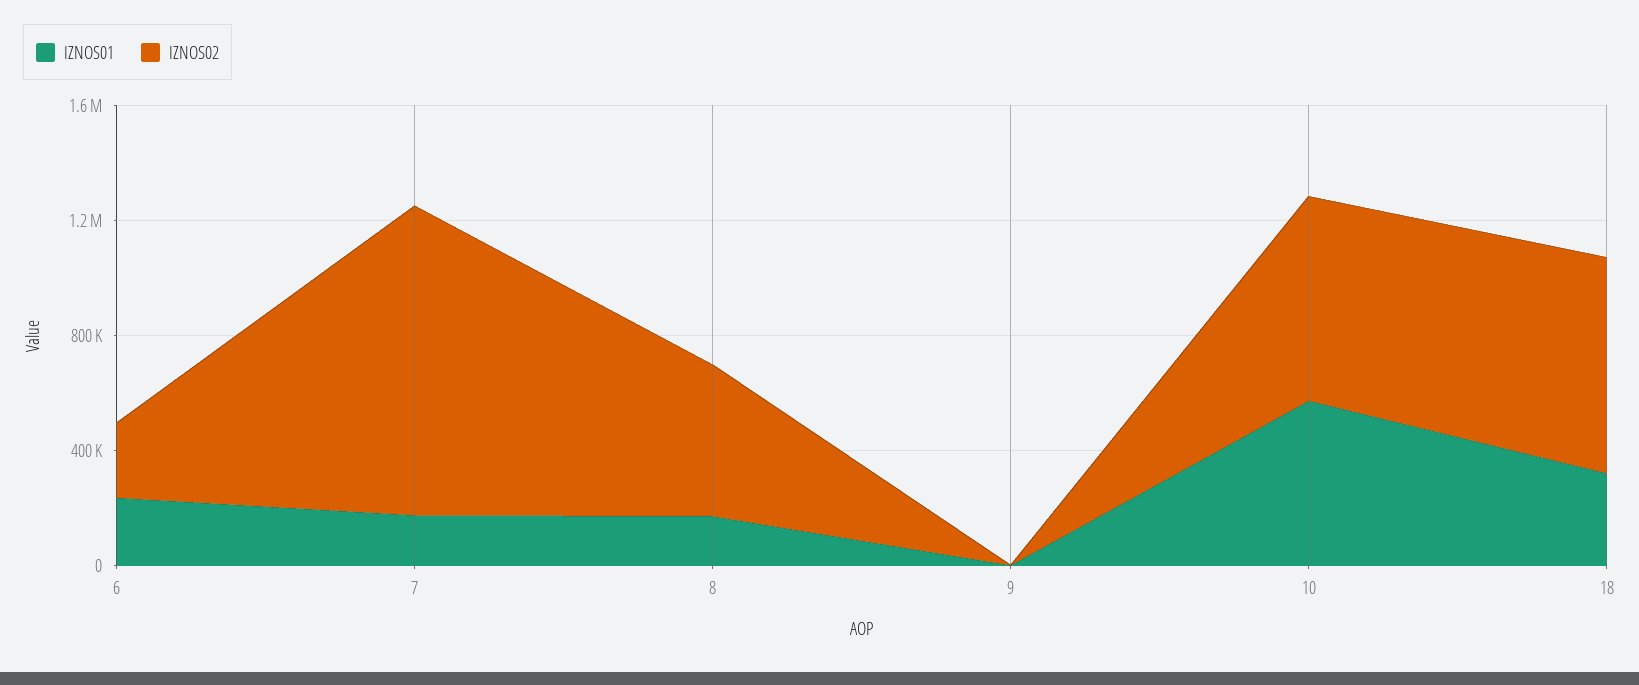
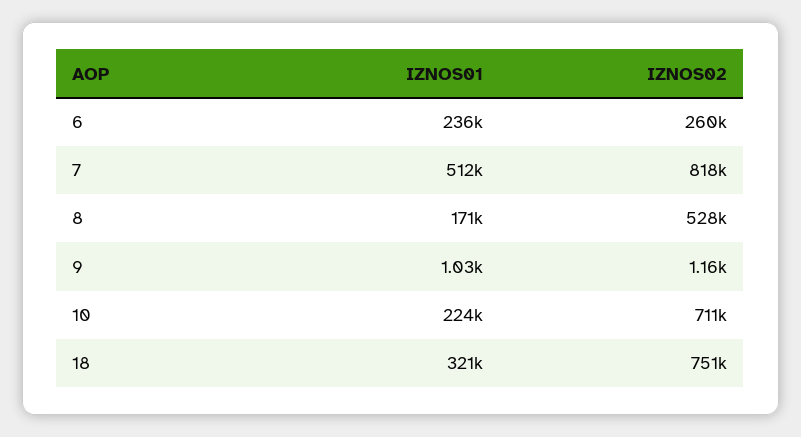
  {
    "IZNOS01": {
      "6": 236000,
-     "7": 200000,
+     "7": 512000,
      "8": 171000,
      "9": 1030,
-     "10": 600000,
+     "10": 224000,
      "18": 321000
    },
    "IZNOS02": {
      "6": 260000,
-     "7": 1100000,
+     "7": 818000,
      "8": 528000,
      "9": 1160,
      "10": 711000,
      "18": 751000
    }
  }

